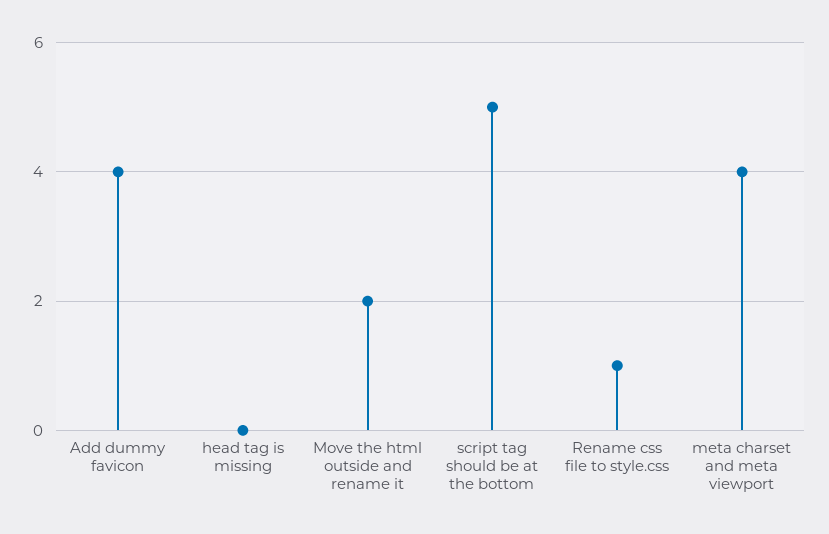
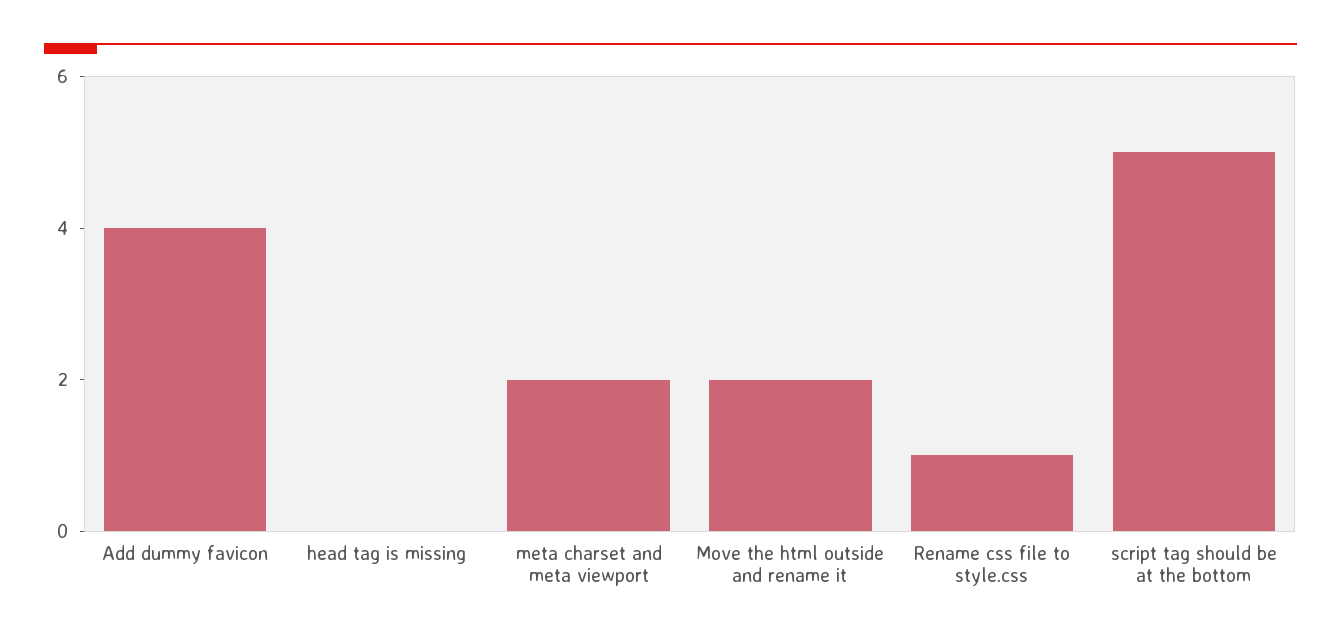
  {
    "Add dummy favicon": 4,
    "head tag is missing": 0,
    "Move the html outside and rename it": 2,
    "script tag should be at the bottom": 5,
    "Rename css file to style.css": 1,
-   "meta charset and meta viewport": 4
+   "meta charset and meta viewport": 2
  }

